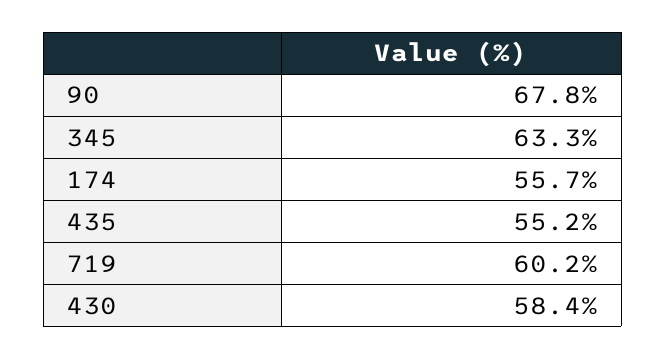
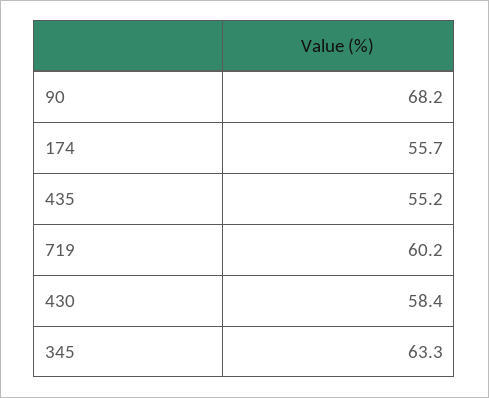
  {
-   "90": 67.8,
+   "90": 68.2,
    "345": 63.3,
    "174": 55.7,
    "435": 55.2,
    "719": 60.2,
    "430": 58.4
  }

